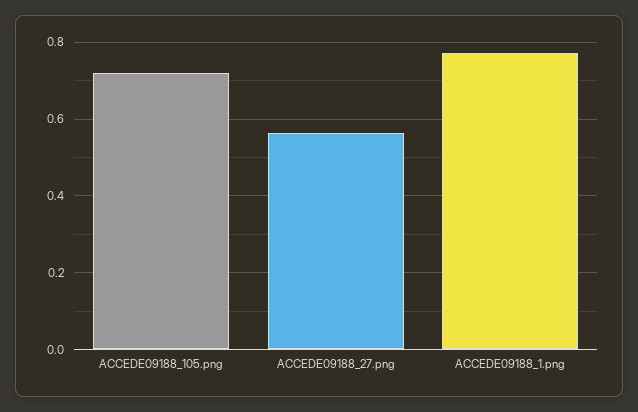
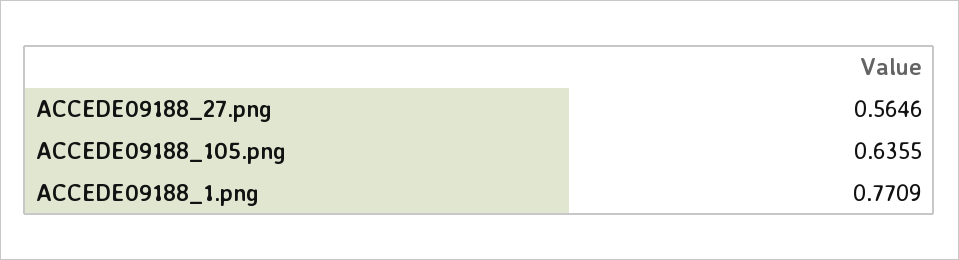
  {
-   "ACCEDE09188_105.png": 0.72,
+   "ACCEDE09188_105.png": 0.6355,
    "ACCEDE09188_27.png": 0.5646,
    "ACCEDE09188_1.png": 0.7709
  }

